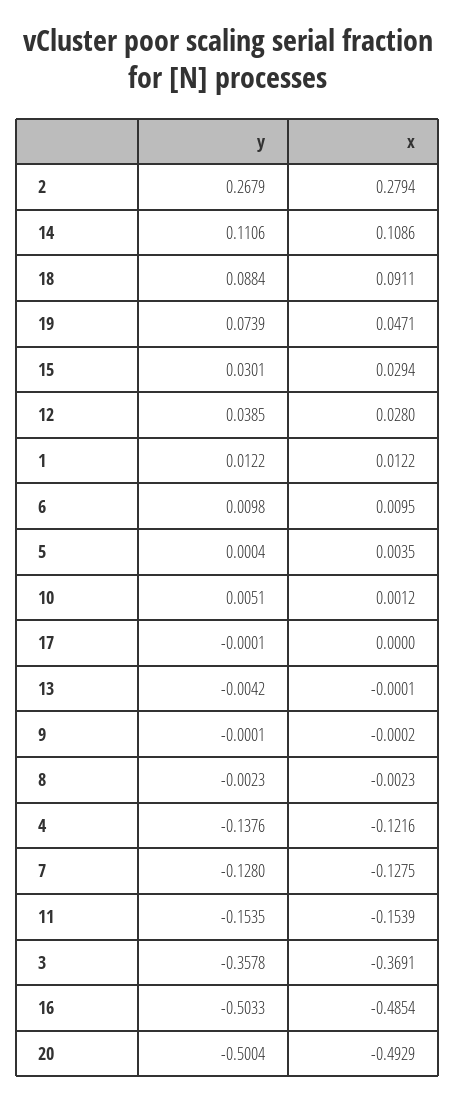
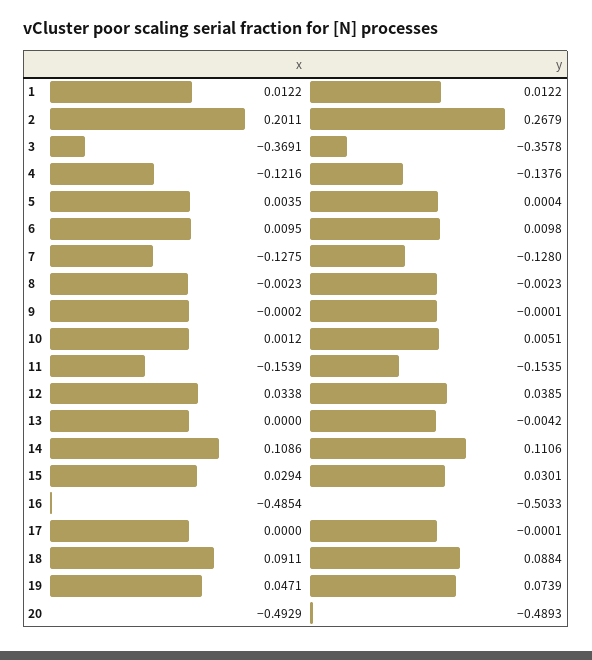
  {
    "y": {
      "2": 0.2679,
      "14": 0.1106,
      "18": 0.0884,
      "19": 0.0739,
      "15": 0.0301,
      "12": 0.0385,
      "1": 0.0122,
      "6": 0.0098,
      "5": 0.0004,
      "10": 0.0051,
      "17": -0.0001,
      "13": -0.0042,
      "9": -0.0001,
      "8": -0.0023,
      "4": -0.1376,
      "7": -0.128,
      "11": -0.1535,
      "3": -0.3578,
      "16": -0.5033,
-     "20": -0.5004
+     "20": -0.4893
    },
    "x": {
-     "2": 0.2794,
+     "2": 0.2011,
      "14": 0.1086,
      "18": 0.0911,
      "19": 0.0471,
      "15": 0.0294,
-     "12": 0.028,
+     "12": 0.0338,
      "1": 0.0122,
      "6": 0.0095,
      "5": 0.0035,
      "10": 0.0012,
      "17": 0,
-     "13": -0.0001,
+     "13": 0,
      "9": -0.0002,
      "8": -0.0023,
      "4": -0.1216,
      "7": -0.1275,
      "11": -0.1539,
      "3": -0.3691,
      "16": -0.4854,
      "20": -0.4929
    }
  }

